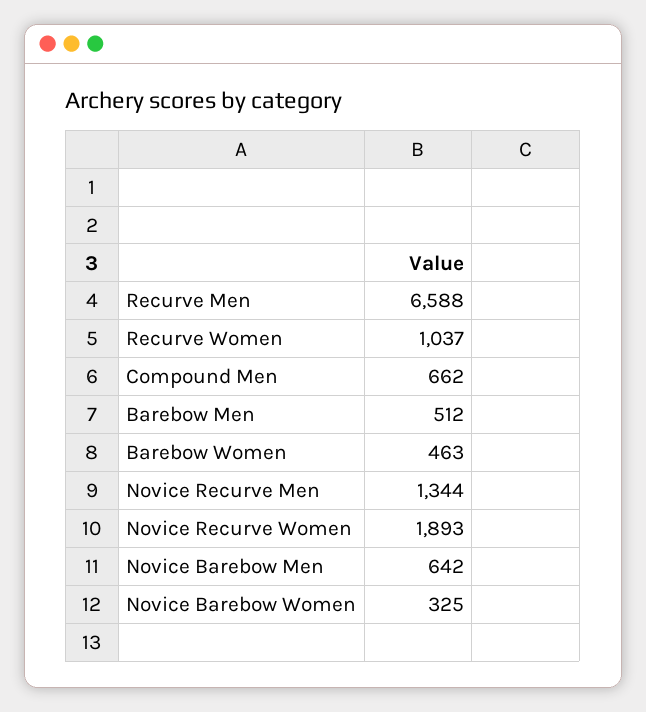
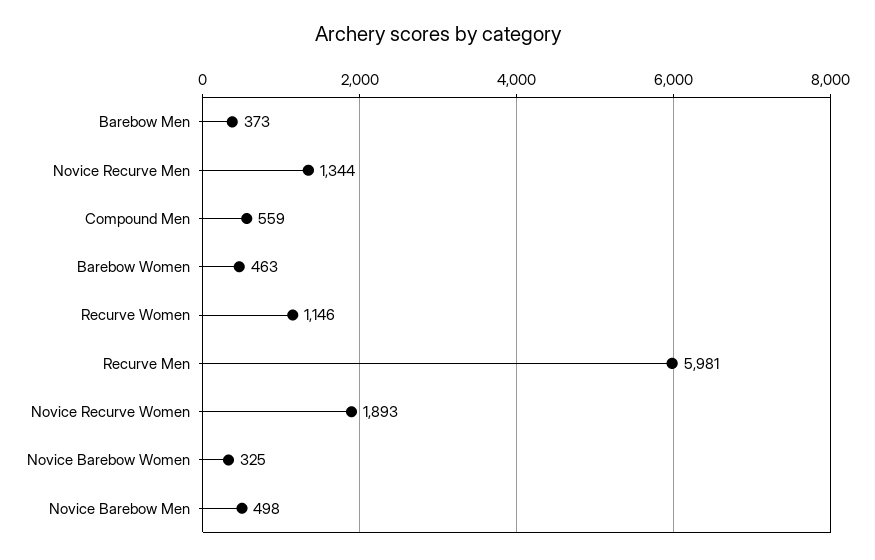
  {
-   "Recurve Men": 6588,
+   "Recurve Men": 5981,
-   "Recurve Women": 1037,
+   "Recurve Women": 1146,
-   "Compound Men": 662,
+   "Compound Men": 559,
-   "Barebow Men": 512,
+   "Barebow Men": 373,
    "Barebow Women": 463,
    "Novice Recurve Men": 1344,
    "Novice Recurve Women": 1893,
-   "Novice Barebow Men": 642,
+   "Novice Barebow Men": 498,
    "Novice Barebow Women": 325
  }

